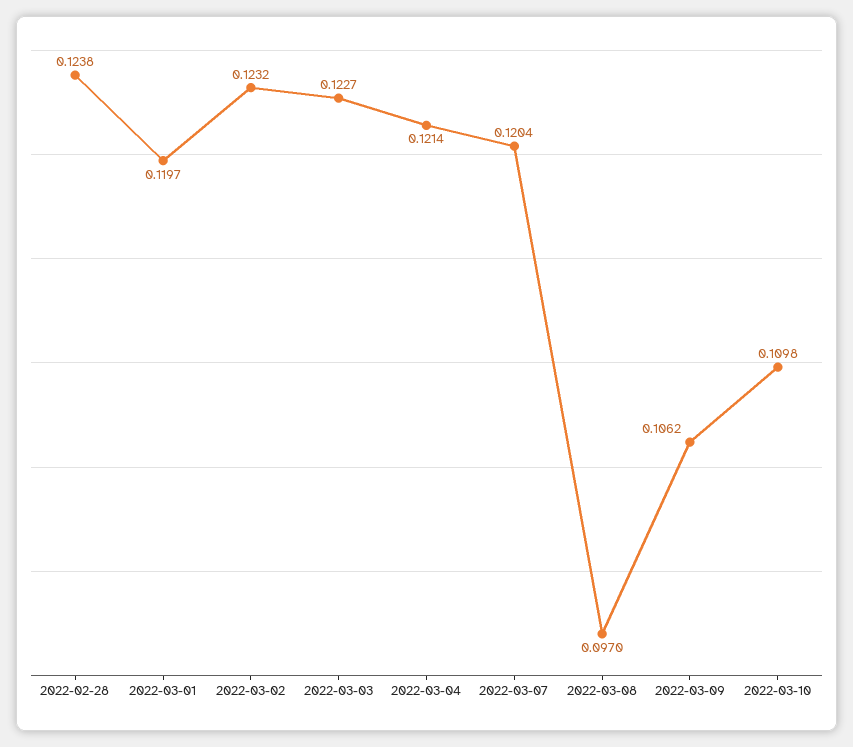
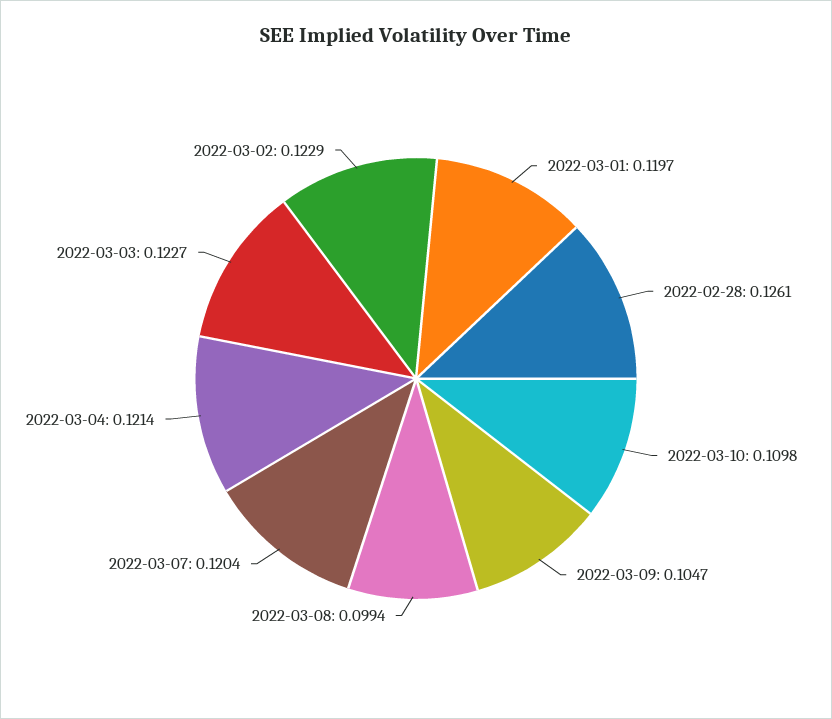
  {
-   "2022-02-28": 0.1238,
+   "2022-02-28": 0.1261,
    "2022-03-01": 0.1197,
-   "2022-03-02": 0.1232,
+   "2022-03-02": 0.1229,
    "2022-03-03": 0.1227,
    "2022-03-04": 0.1214,
    "2022-03-07": 0.1204,
-   "2022-03-08": 0.097,
+   "2022-03-08": 0.0994,
-   "2022-03-09": 0.1062,
+   "2022-03-09": 0.1047,
    "2022-03-10": 0.1098
  }

